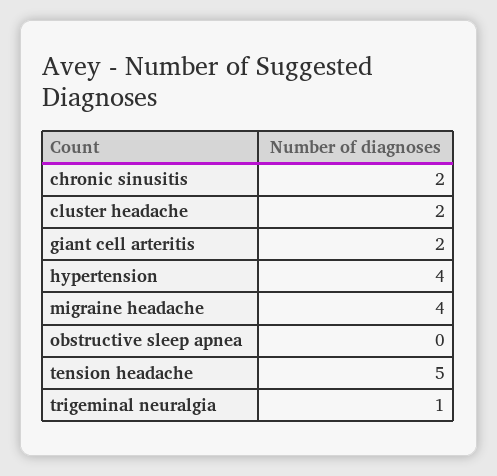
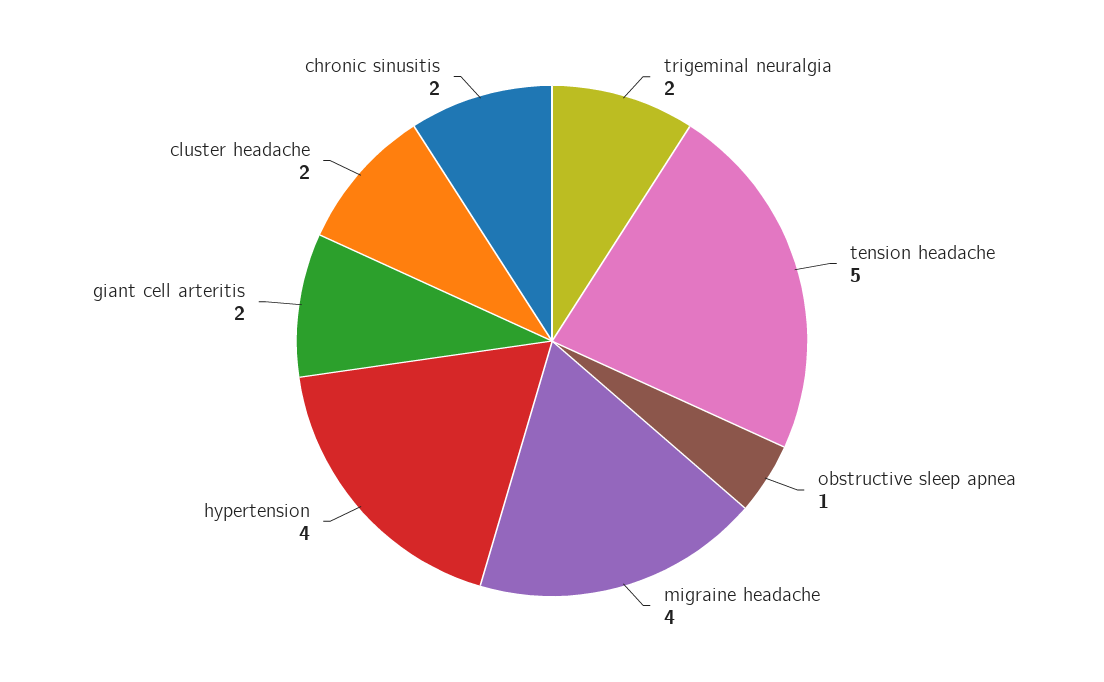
  {
    "chronic sinusitis": 2,
    "cluster headache": 2,
    "giant cell arteritis": 2,
    "hypertension": 4,
    "migraine headache": 4,
-   "obstructive sleep apnea": 0,
+   "obstructive sleep apnea": 1,
    "tension headache": 5,
-   "trigeminal neuralgia": 1
+   "trigeminal neuralgia": 2
  }

